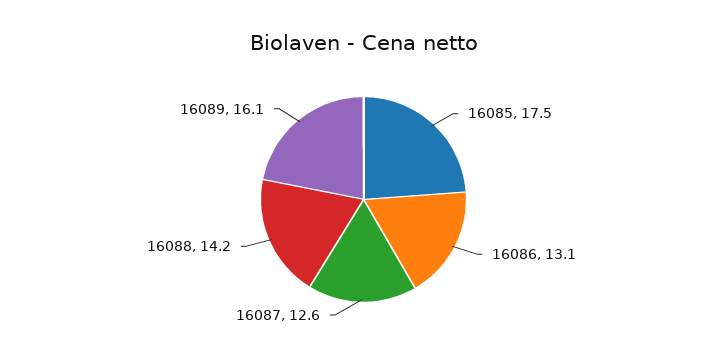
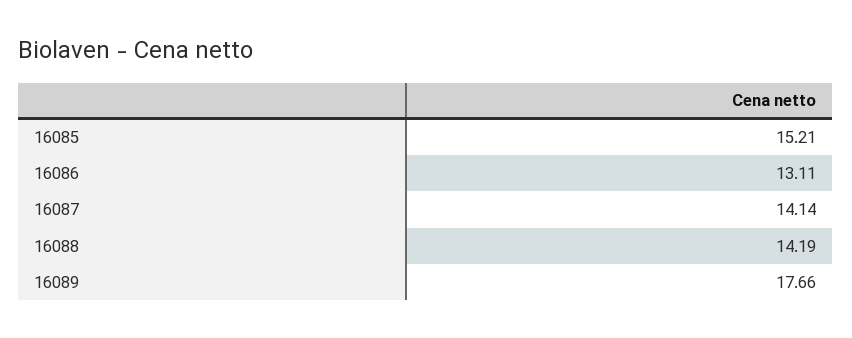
  {
-   "16085": 17.5,
+   "16085": 15.21,
    "16086": 13.11,
-   "16087": 12.6,
+   "16087": 14.14,
    "16088": 14.19,
-   "16089": 16.1
+   "16089": 17.66
  }

